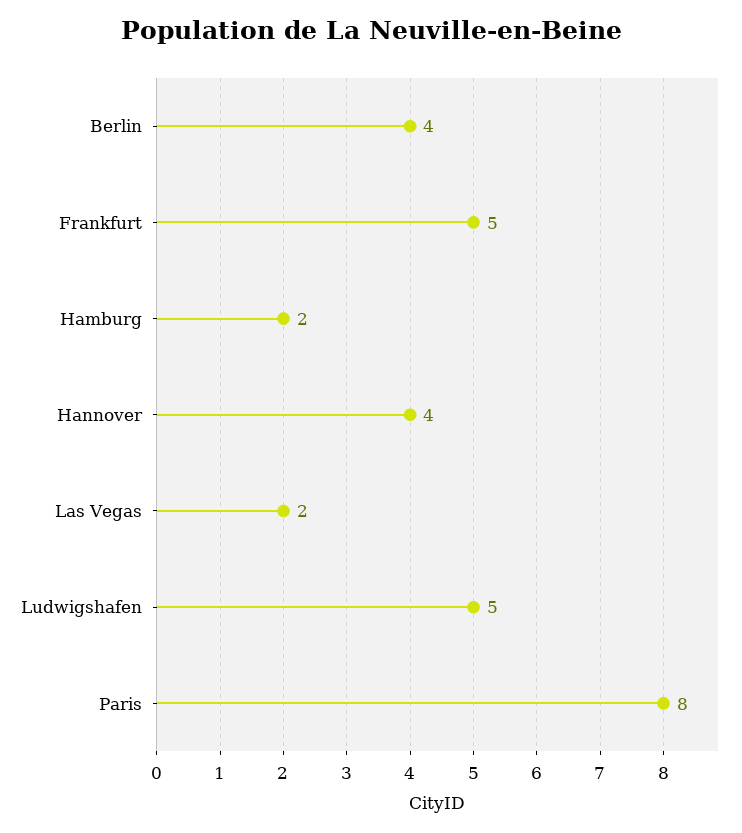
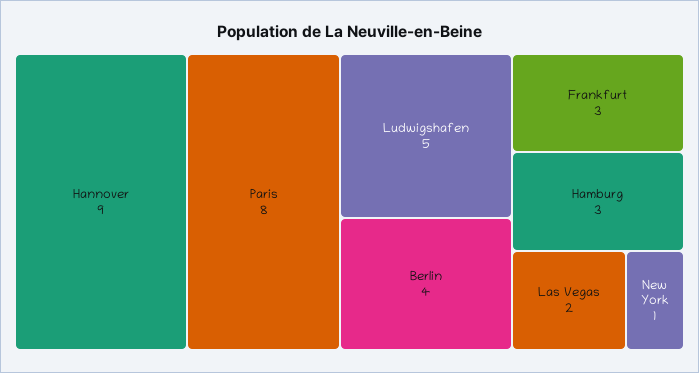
  {
    "Berlin": 4,
-   "Frankfurt": 5,
+   "Frankfurt": 3,
-   "Hamburg": 2,
+   "Hamburg": 3,
-   "Hannover": 4,
+   "Hannover": 9,
    "Las Vegas": 2,
    "Ludwigshafen": 5,
-   "Paris": 8
+   "Paris": 8,
+   "New York": 1
  }

